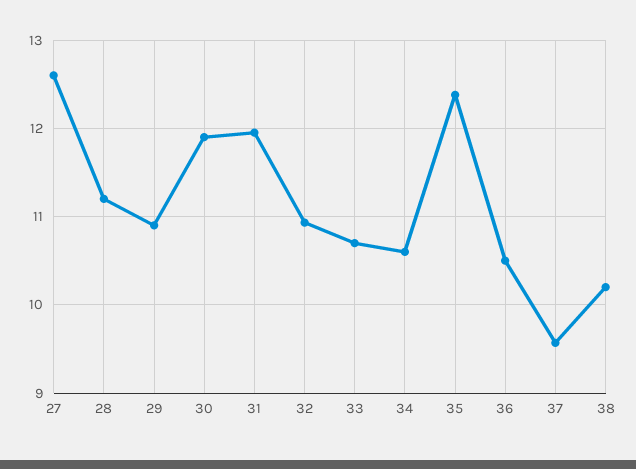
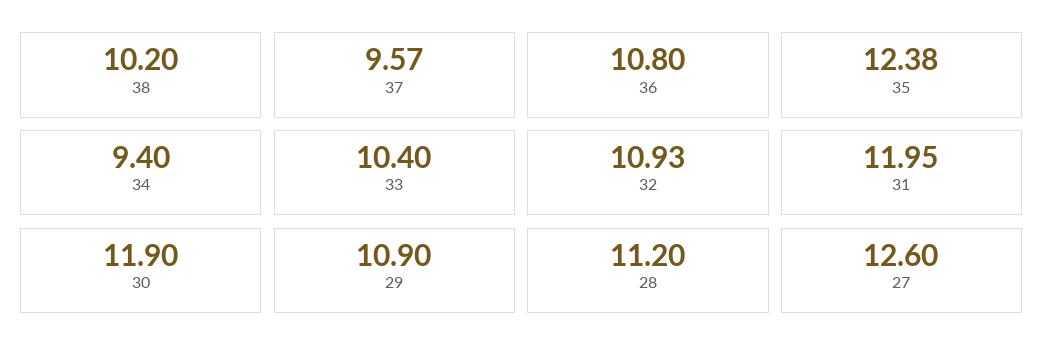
  {
    "27": 12.6,
    "28": 11.2,
    "29": 10.9,
    "30": 11.9,
    "31": 11.95,
    "32": 10.93,
-   "33": 10.7,
+   "33": 10.4,
-   "34": 10.6,
+   "34": 9.4,
    "35": 12.38,
-   "36": 10.5,
+   "36": 10.8,
    "37": 9.57,
    "38": 10.2
  }

